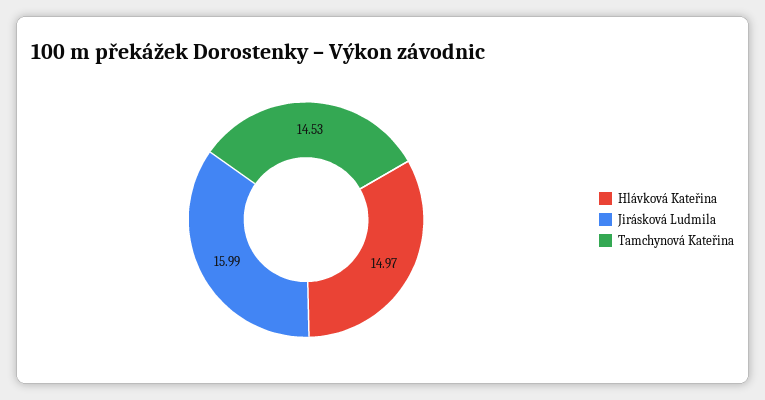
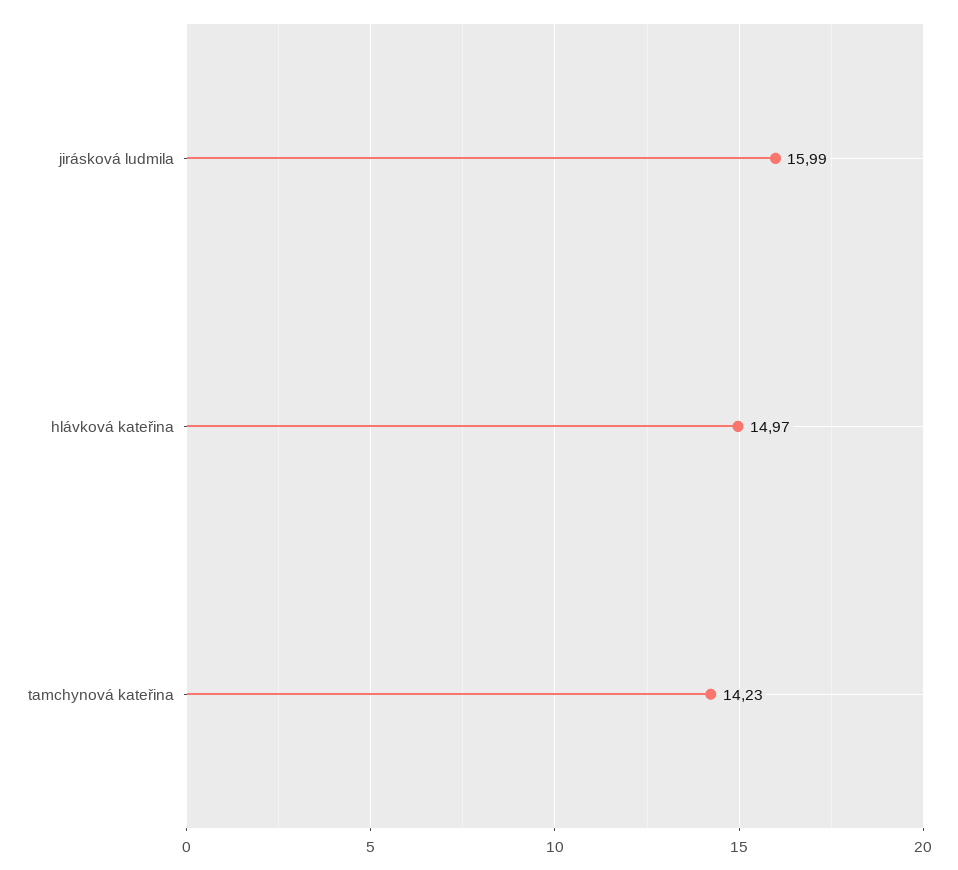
  {
    "Hlávková Kateřina": 14.97,
    "Jirásková Ludmila": 15.99,
-   "Tamchynová Kateřina": 14.53
+   "Tamchynová Kateřina": 14.23
  }

